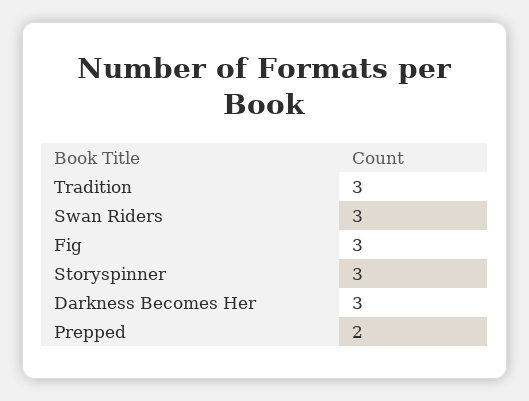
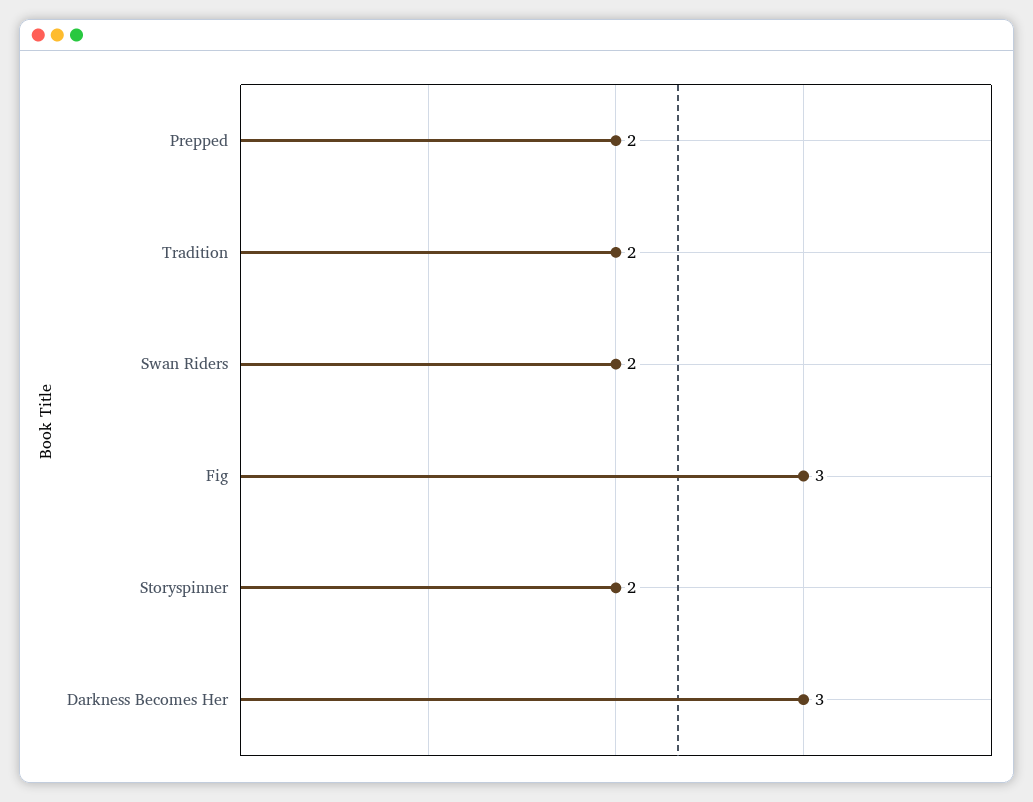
  {
-   "Tradition": 3,
+   "Tradition": 2,
-   "Swan Riders": 3,
+   "Swan Riders": 2,
    "Fig": 3,
-   "Storyspinner": 3,
+   "Storyspinner": 2,
    "Darkness Becomes Her": 3,
    "Prepped": 2
  }

